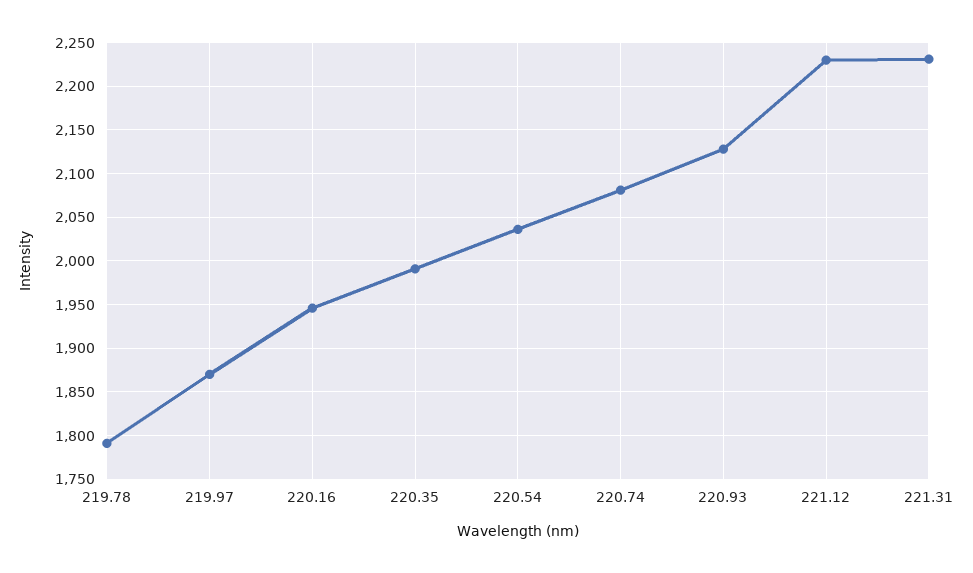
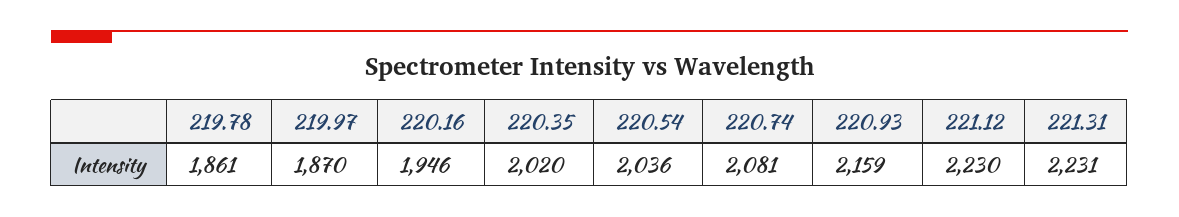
  {
-   "219.78": 1790,
+   "219.78": 1861,
    "219.97": 1870,
    "220.16": 1946,
-   "220.35": 1990,
+   "220.35": 2020,
    "220.54": 2036,
    "220.74": 2081,
-   "220.93": 2130,
+   "220.93": 2159,
    "221.12": 2230,
    "221.31": 2231
  }

